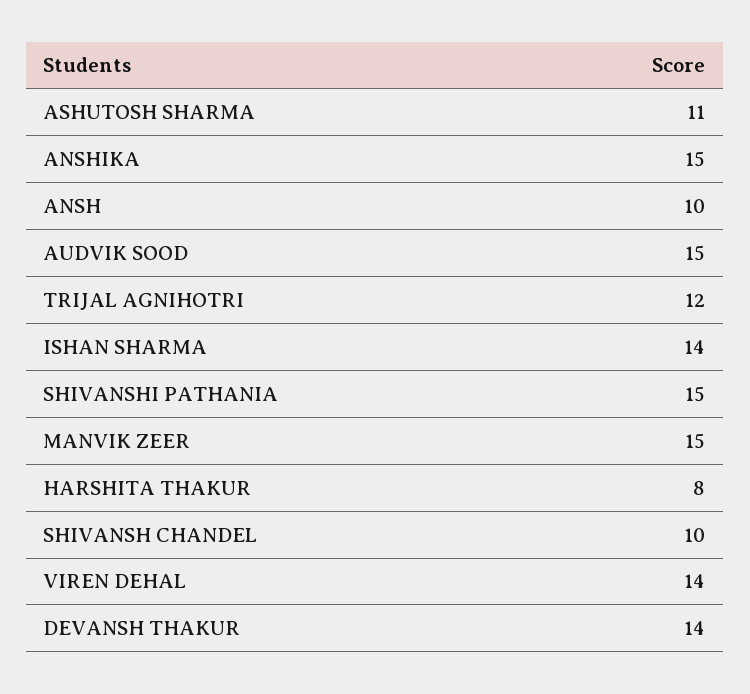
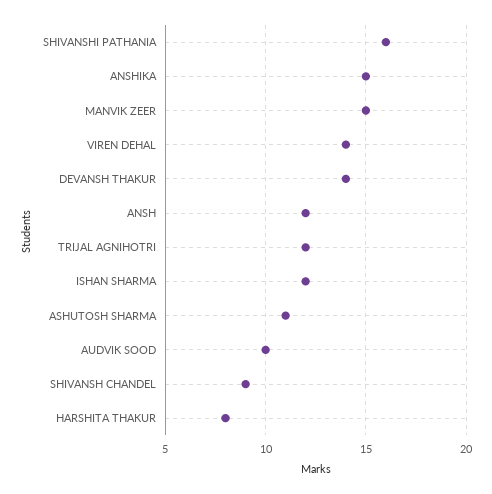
  {
    "ASHUTOSH SHARMA": 11,
    "ANSHIKA": 15,
-   "ANSH": 10,
+   "ANSH": 12,
-   "AUDVIK SOOD": 15,
+   "AUDVIK SOOD": 10,
    "TRIJAL AGNIHOTRI": 12,
-   "ISHAN SHARMA": 14,
+   "ISHAN SHARMA": 12,
-   "SHIVANSHI PATHANIA": 15,
+   "SHIVANSHI PATHANIA": 16,
    "MANVIK ZEER": 15,
    "HARSHITA THAKUR": 8,
-   "SHIVANSH CHANDEL": 10,
+   "SHIVANSH CHANDEL": 9,
    "VIREN DEHAL": 14,
    "DEVANSH THAKUR": 14
  }

